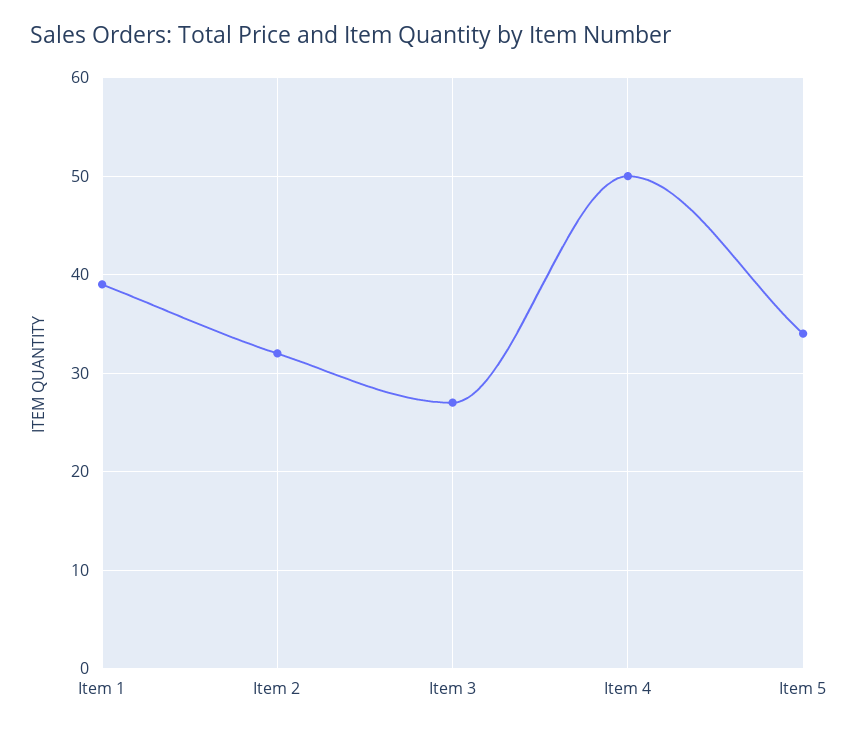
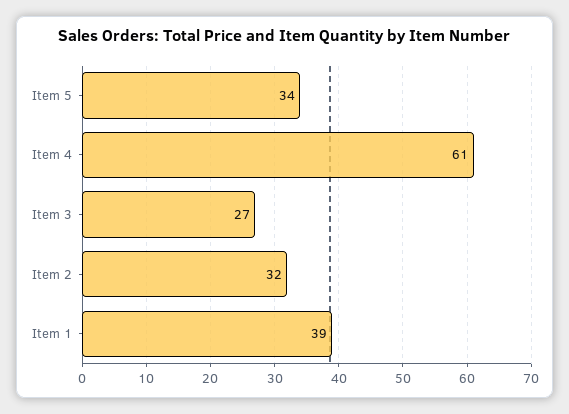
  {
    "Item 1": 39,
    "Item 2": 32,
    "Item 3": 27,
-   "Item 4": 50,
+   "Item 4": 61,
    "Item 5": 34
  }

